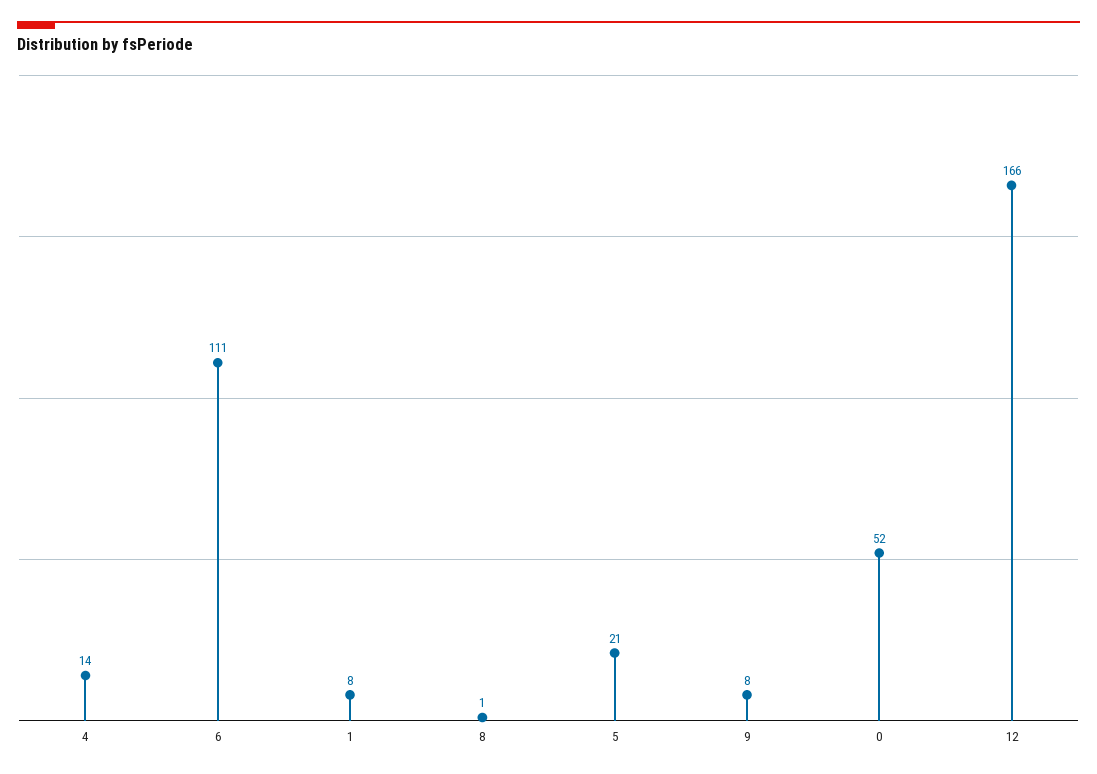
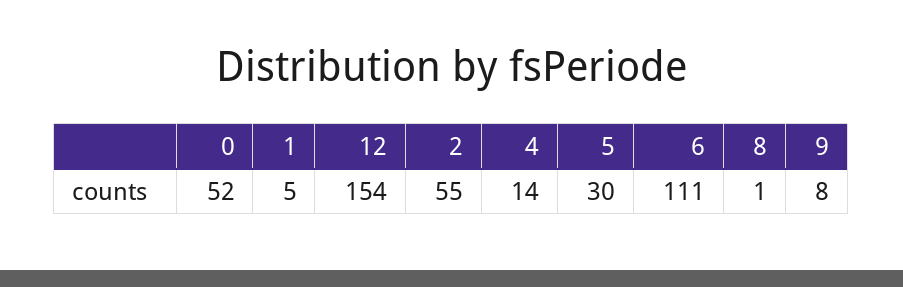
  {
    "4": 14,
    "6": 111,
-   "1": 8,
+   "1": 5,
    "8": 1,
-   "5": 21,
+   "5": 30,
    "9": 8,
    "0": 52,
-   "12": 166
+   "12": 154,
+   "2": 55
  }

